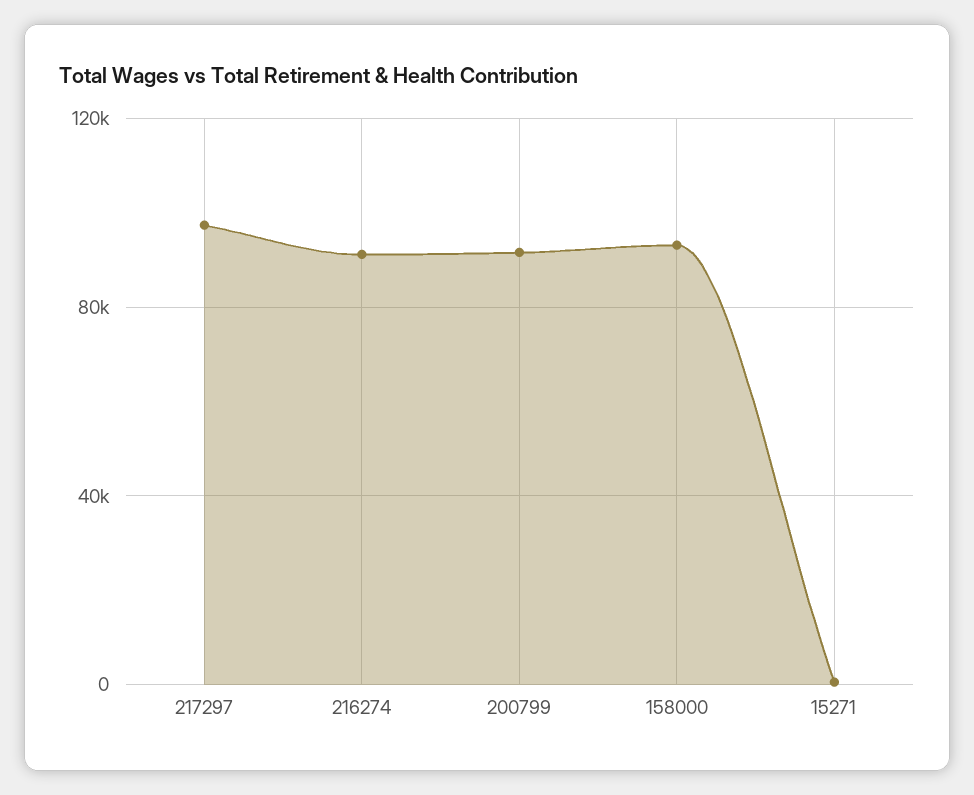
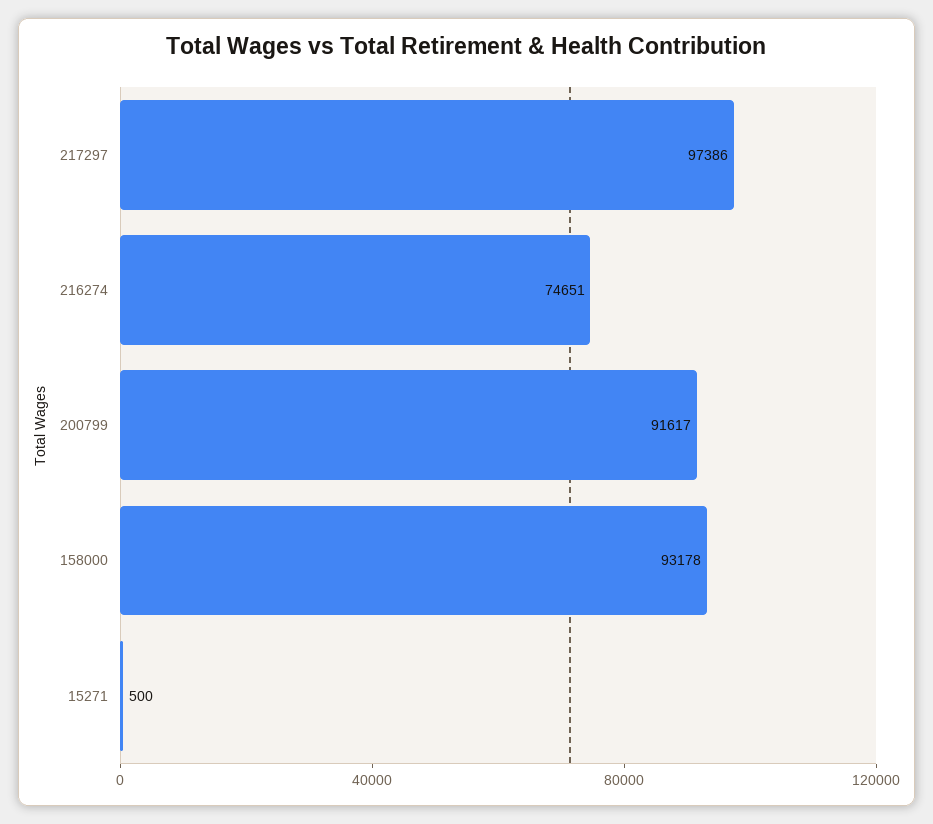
  {
    "217297": 97386,
-   "216274": 90000,
+   "216274": 74651,
    "200799": 91617,
    "158000": 93178,
    "15271": 500
  }

